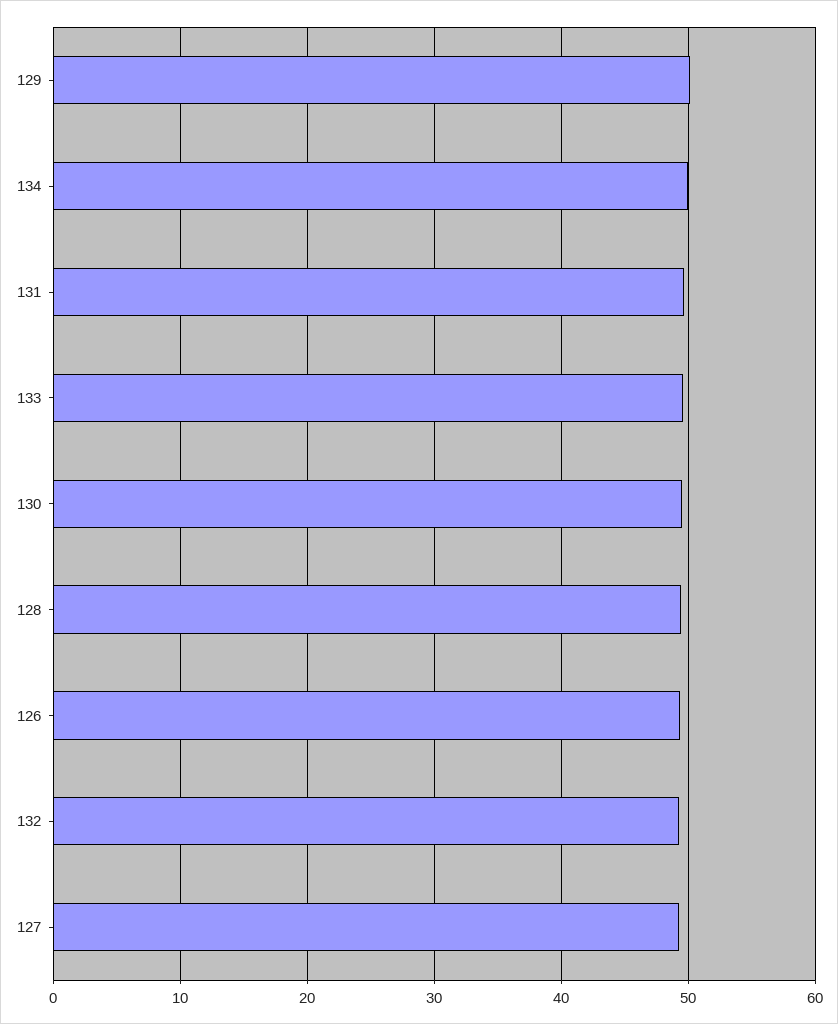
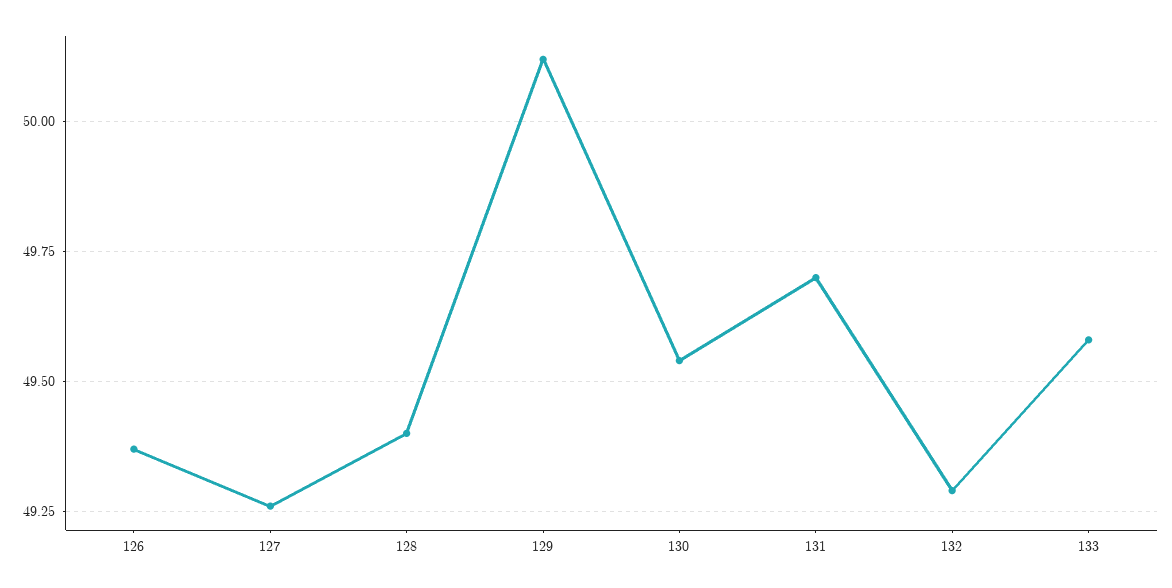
  {
    "129": 50.1,
-   "134": 50,
    "131": 49.7,
    "133": 49.6,
    "130": 49.55,
    "128": 49.4,
    "126": 49.35,
    "132": 49.3,
    "127": 49.25
  }

